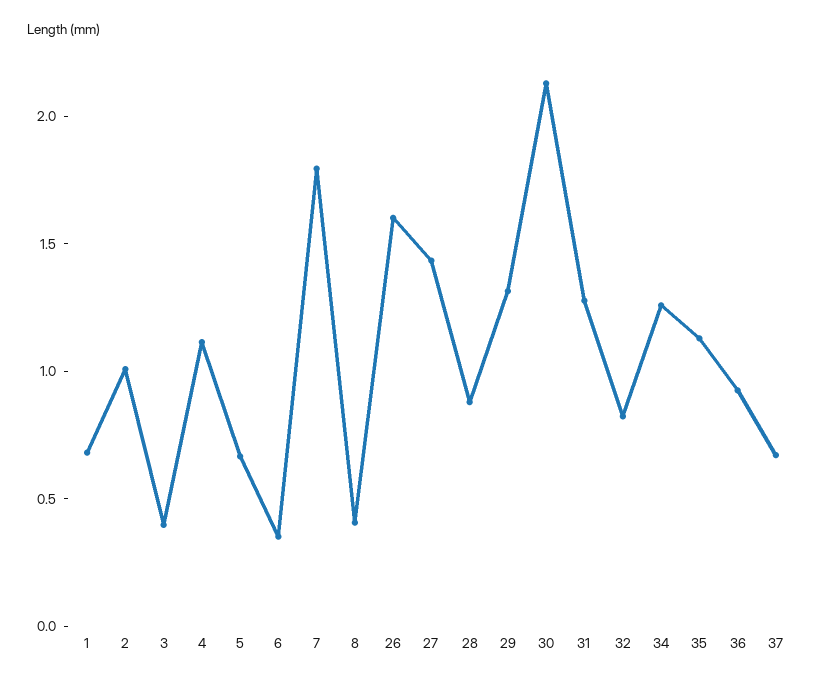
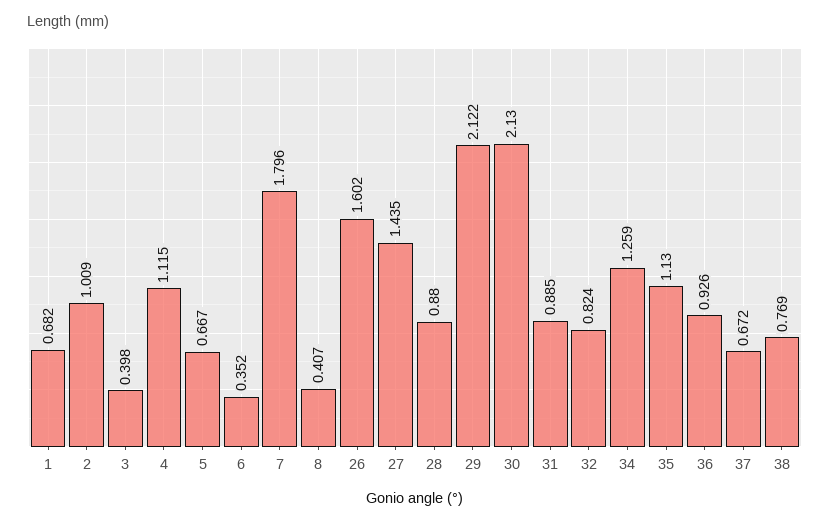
  {
    "1": 0.682,
    "2": 1.009,
    "3": 0.398,
    "4": 1.115,
    "5": 0.667,
    "6": 0.352,
    "7": 1.796,
    "8": 0.407,
    "26": 1.602,
    "27": 1.435,
    "28": 0.88,
-   "29": 1.3,
+   "29": 2.122,
    "30": 2.13,
-   "31": 1.3,
+   "31": 0.885,
    "32": 0.824,
    "34": 1.259,
    "35": 1.13,
    "36": 0.926,
-   "37": 0.672
+   "37": 0.672,
+   "38": 0.769
  }

